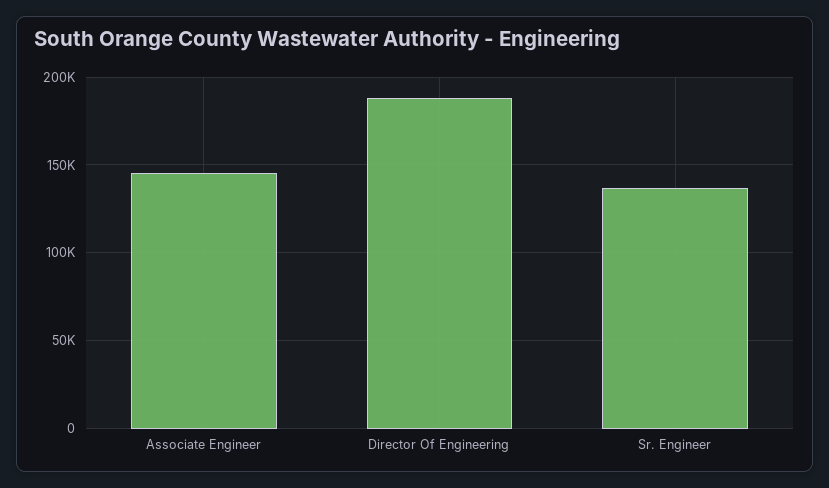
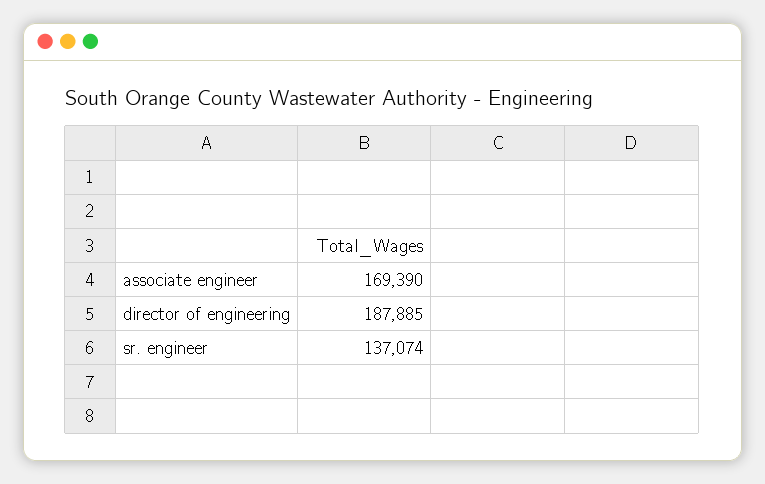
  {
-   "Associate Engineer": 145000,
+   "Associate Engineer": 169390,
    "Director Of Engineering": 187885,
    "Sr. Engineer": 137074
  }

